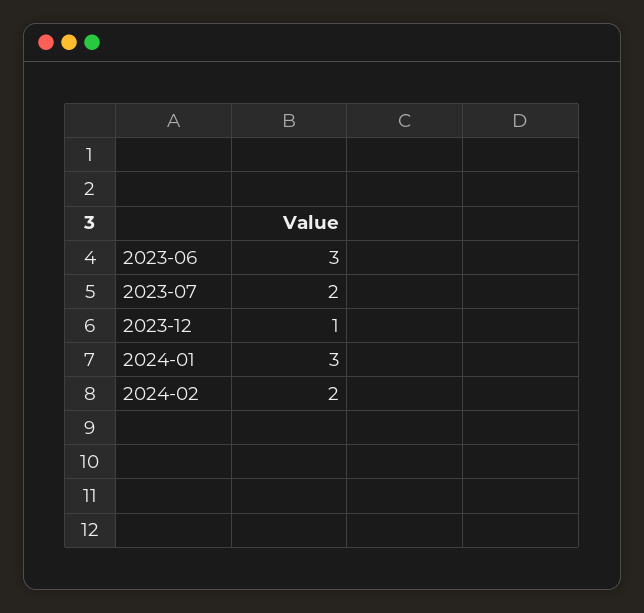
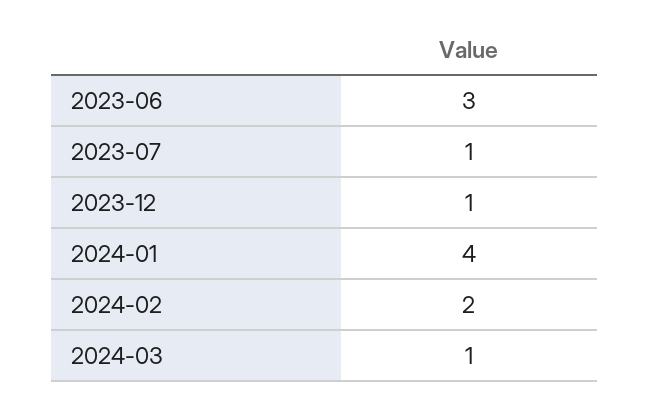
  {
    "2023-06": 3,
-   "2023-07": 2,
+   "2023-07": 1,
    "2023-12": 1,
-   "2024-01": 3,
+   "2024-01": 4,
-   "2024-02": 2
+   "2024-02": 2,
+   "2024-03": 1
  }

